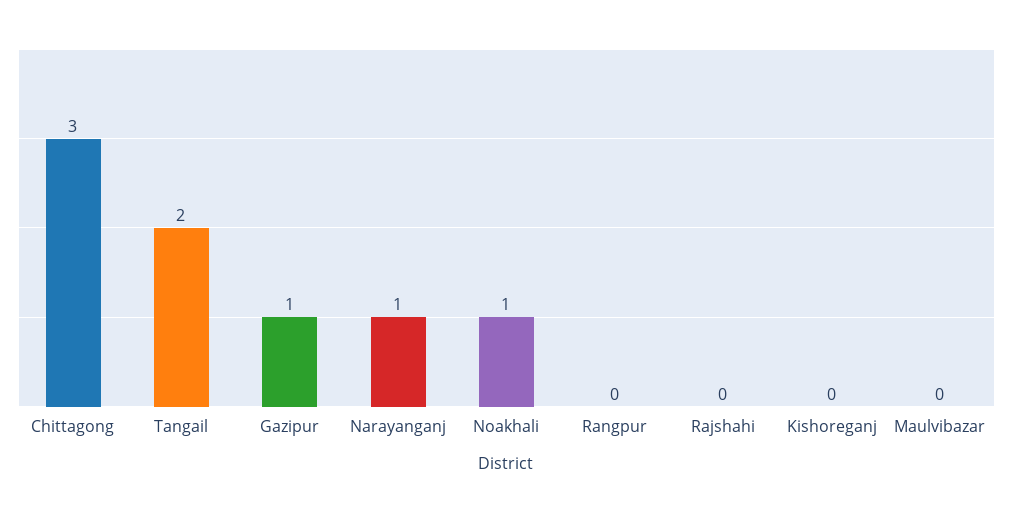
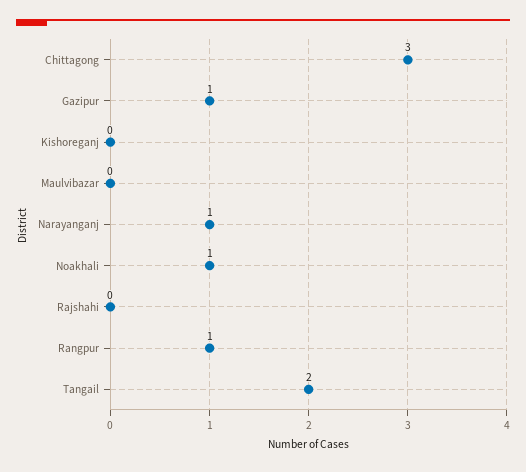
  {
    "Chittagong": 3,
    "Tangail": 2,
    "Gazipur": 1,
    "Narayanganj": 1,
    "Noakhali": 1,
-   "Rangpur": 0,
+   "Rangpur": 1,
    "Rajshahi": 0,
    "Kishoreganj": 0,
    "Maulvibazar": 0
  }

